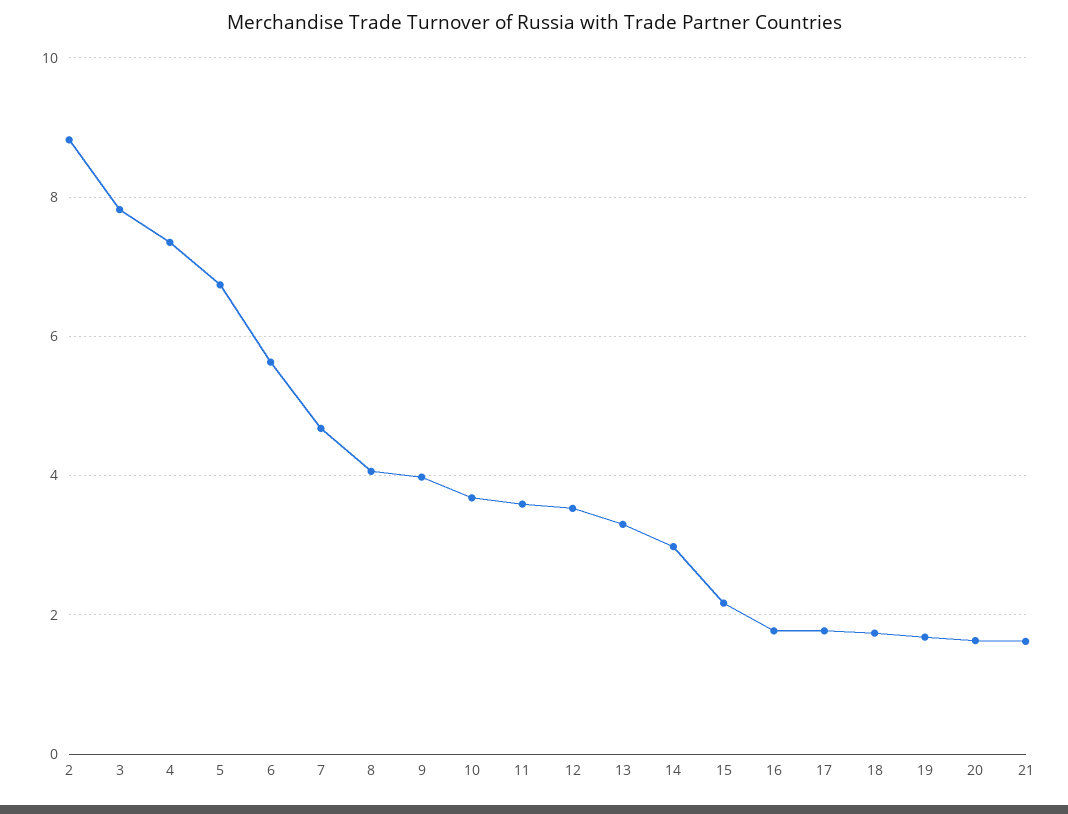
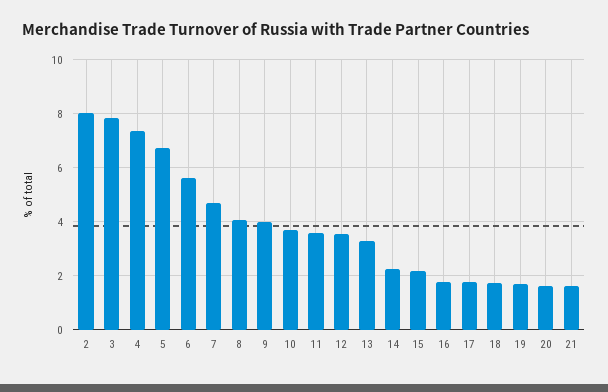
  {
-   "2": 8.8,
+   "2": 8,
    "3": 7.8,
    "4": 7.4,
    "5": 6.8,
    "6": 5.6,
    "7": 4.6,
    "8": 4,
    "9": 4,
    "10": 3.6,
    "11": 3.6,
    "12": 3.6,
    "13": 3.4,
-   "14": 3,
+   "14": 2.25,
    "15": 2.2,
    "16": 1.8,
    "17": 1.8,
    "18": 1.8,
    "19": 1.6,
    "20": 1.6,
    "21": 1.6
  }

